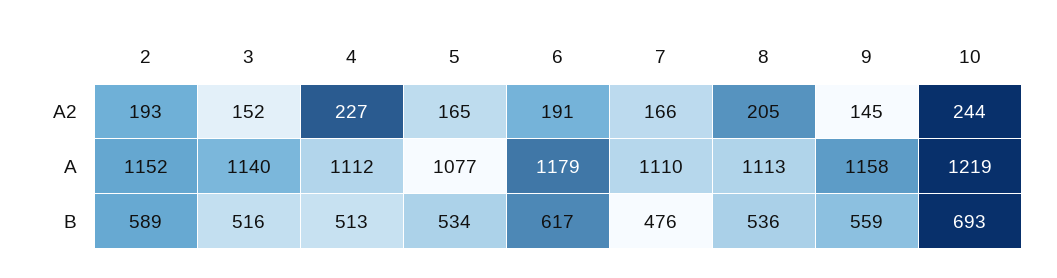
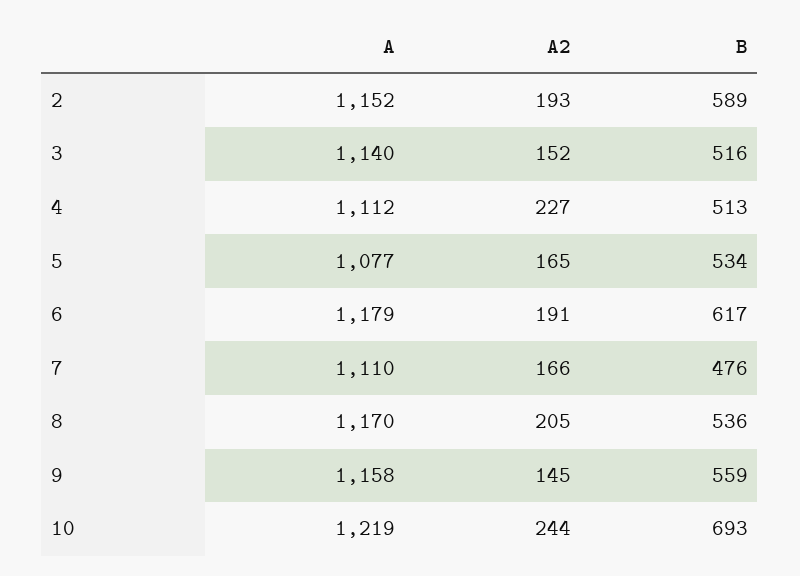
  {
    "2": {
      "A2": 193,
      "A": 1152,
      "B": 589
    },
    "3": {
      "A2": 152,
      "A": 1140,
      "B": 516
    },
    "4": {
      "A2": 227,
      "A": 1112,
      "B": 513
    },
    "5": {
      "A2": 165,
      "A": 1077,
      "B": 534
    },
    "6": {
      "A2": 191,
      "A": 1179,
      "B": 617
    },
    "7": {
      "A2": 166,
      "A": 1110,
      "B": 476
    },
    "8": {
      "A2": 205,
-     "A": 1113,
+     "A": 1170,
      "B": 536
    },
    "9": {
      "A2": 145,
      "A": 1158,
      "B": 559
    },
    "10": {
      "A2": 244,
      "A": 1219,
      "B": 693
    }
  }

